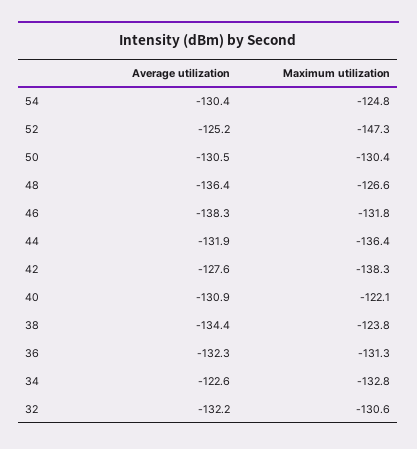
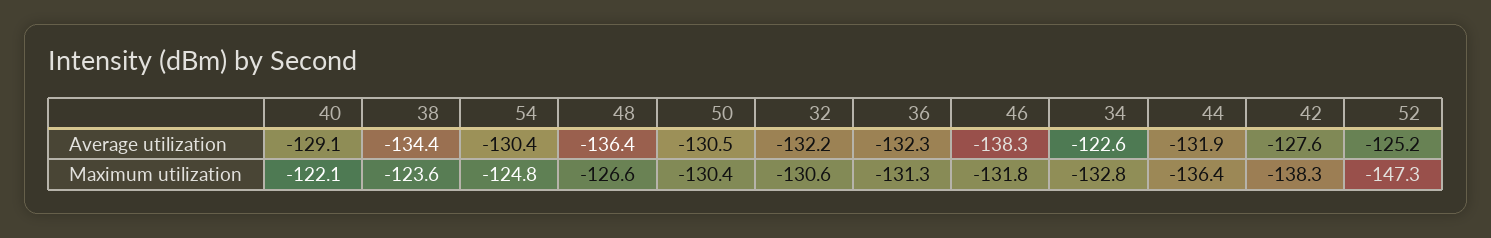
  {
    "Average utilization": {
      "54": -130.4,
      "52": -125.2,
      "50": -130.5,
      "48": -136.4,
      "46": -138.3,
      "44": -131.9,
      "42": -127.6,
-     "40": -130.9,
+     "40": -129.1,
      "38": -134.4,
      "36": -132.3,
      "34": -122.6,
      "32": -132.2
    },
    "Maximum utilization": {
      "54": -124.8,
      "52": -147.3,
      "50": -130.4,
      "48": -126.6,
      "46": -131.8,
      "44": -136.4,
      "42": -138.3,
      "40": -122.1,
-     "38": -123.8,
+     "38": -123.6,
      "36": -131.3,
      "34": -132.8,
      "32": -130.6
    }
  }

